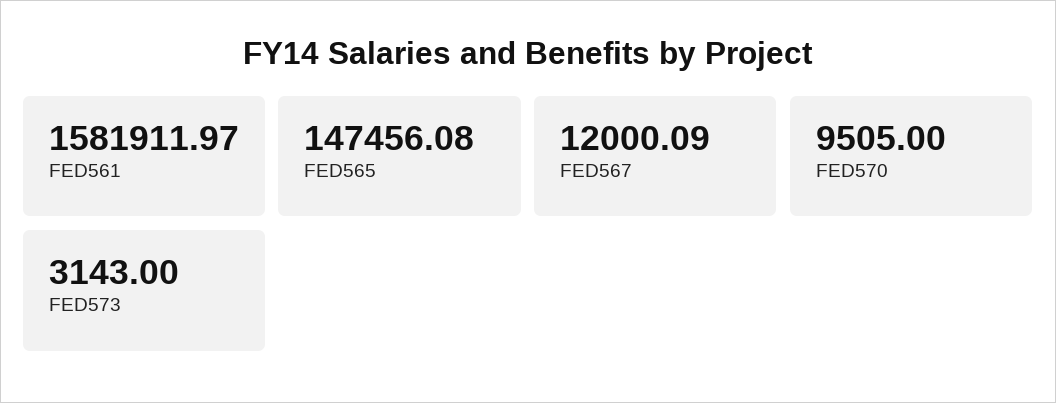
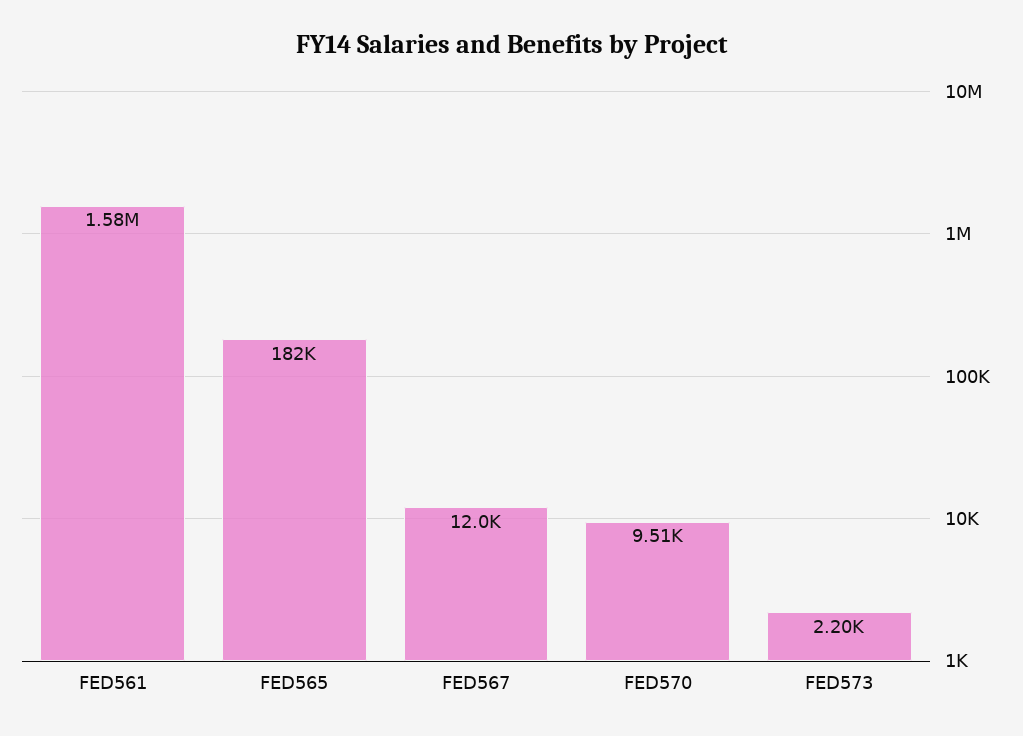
  {
    "FED561": 1581911.97,
-   "FED565": 147456.08,
+   "FED565": 182000,
    "FED567": 12000.09,
    "FED570": 9505,
-   "FED573": 3143
+   "FED573": 2200
  }

